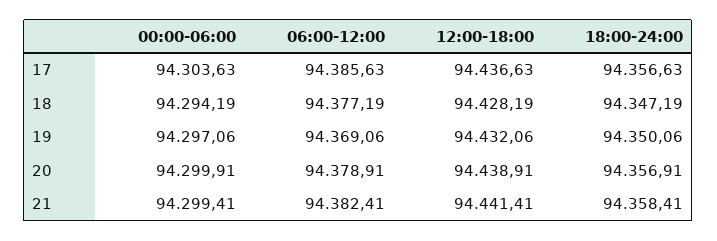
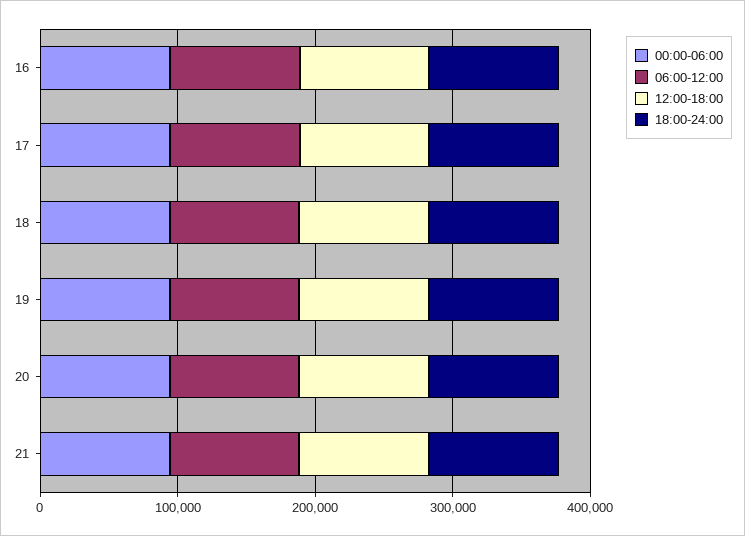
  {
    "00:00-06:00": {
      "17": 94303.63,
      "18": 94294.19,
      "19": 94297.06,
      "20": 94299.91,
-     "21": 94299.41
+     "21": 94299.41,
+     "16": 100000
    },
    "06:00-12:00": {
      "17": 94385.63,
      "18": 94377.19,
      "19": 94369.06,
      "20": 94378.91,
-     "21": 94382.41
+     "21": 94382.41,
+     "16": 100000
    },
    "12:00-18:00": {
      "17": 94436.63,
      "18": 94428.19,
      "19": 94432.06,
      "20": 94438.91,
-     "21": 94441.41
+     "21": 94441.41,
+     "16": 100000
    },
    "18:00-24:00": {
      "17": 94356.63,
      "18": 94347.19,
      "19": 94350.06,
      "20": 94356.91,
-     "21": 94358.41
+     "21": 94358.41,
+     "16": 100000
    }
  }

